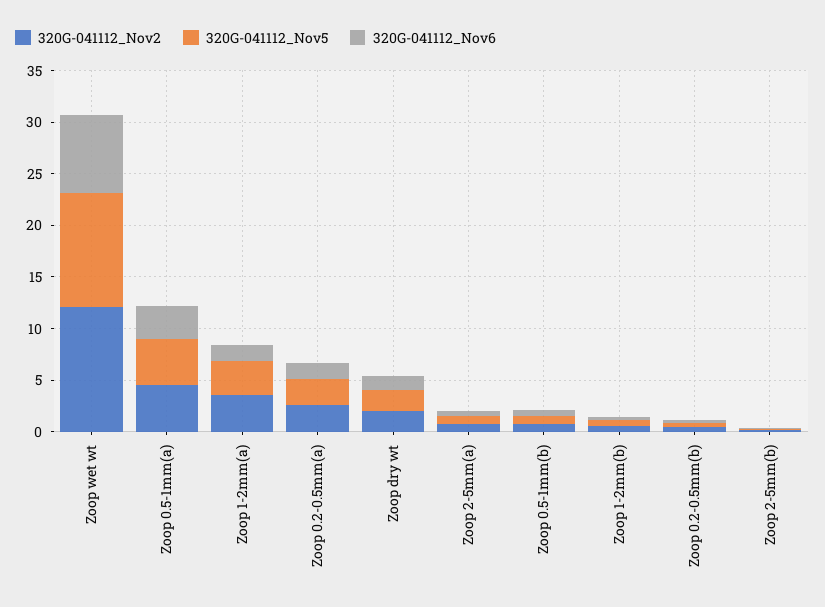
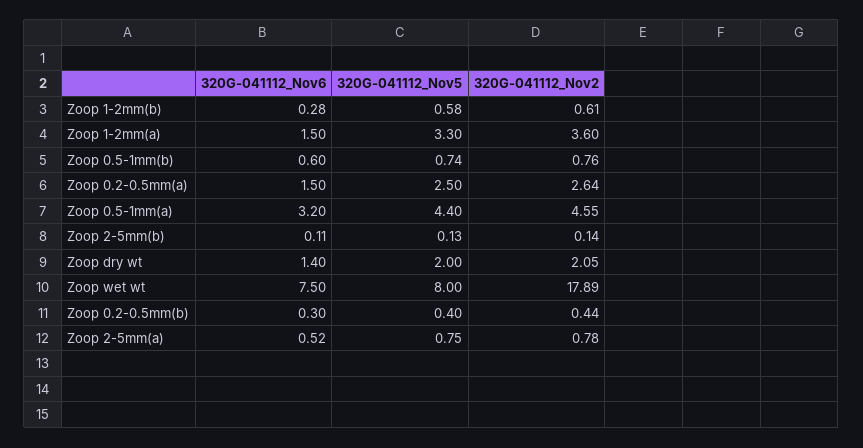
  {
    "320G-041112_Nov2": {
-     "Zoop wet wt": 12,
+     "Zoop wet wt": 17.89,
      "Zoop 0.5-1mm(a)": 4.55,
      "Zoop 1-2mm(a)": 3.6,
      "Zoop 0.2-0.5mm(a)": 2.64,
      "Zoop dry wt": 2.05,
      "Zoop 2-5mm(a)": 0.78,
      "Zoop 0.5-1mm(b)": 0.76,
      "Zoop 1-2mm(b)": 0.61,
      "Zoop 0.2-0.5mm(b)": 0.44,
      "Zoop 2-5mm(b)": 0.14
    },
    "320G-041112_Nov5": {
-     "Zoop wet wt": 11,
+     "Zoop wet wt": 8,
      "Zoop 0.5-1mm(a)": 4.4,
      "Zoop 1-2mm(a)": 3.3,
      "Zoop 0.2-0.5mm(a)": 2.5,
      "Zoop dry wt": 2,
      "Zoop 2-5mm(a)": 0.75,
      "Zoop 0.5-1mm(b)": 0.74,
      "Zoop 1-2mm(b)": 0.58,
      "Zoop 0.2-0.5mm(b)": 0.4,
      "Zoop 2-5mm(b)": 0.13
    },
    "320G-041112_Nov6": {
      "Zoop wet wt": 7.5,
      "Zoop 0.5-1mm(a)": 3.2,
      "Zoop 1-2mm(a)": 1.5,
      "Zoop 0.2-0.5mm(a)": 1.5,
      "Zoop dry wt": 1.4,
      "Zoop 2-5mm(a)": 0.52,
      "Zoop 0.5-1mm(b)": 0.6,
      "Zoop 1-2mm(b)": 0.28,
      "Zoop 0.2-0.5mm(b)": 0.3,
      "Zoop 2-5mm(b)": 0.11
    }
  }

